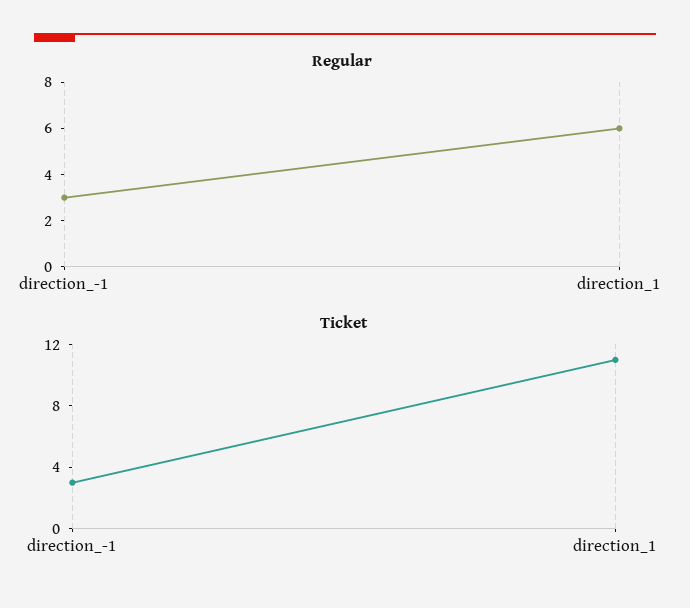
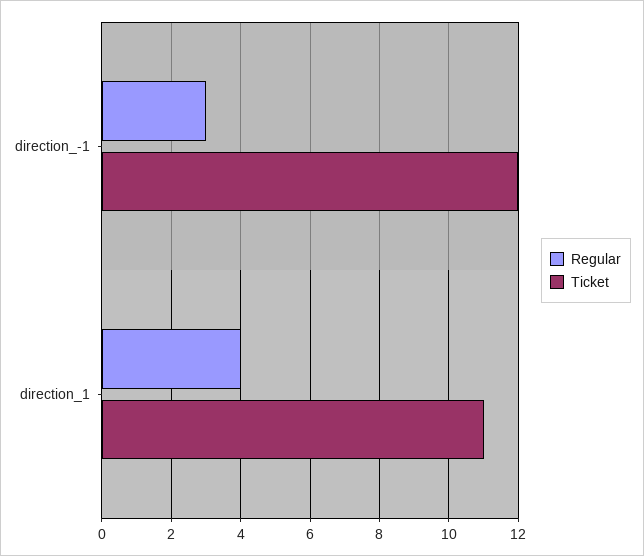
  {
    "Regular": {
      "direction_-1": 3,
-     "direction_1": 6
+     "direction_1": 4
    },
    "Ticket": {
-     "direction_-1": 3,
+     "direction_-1": 12,
      "direction_1": 11
    }
  }

